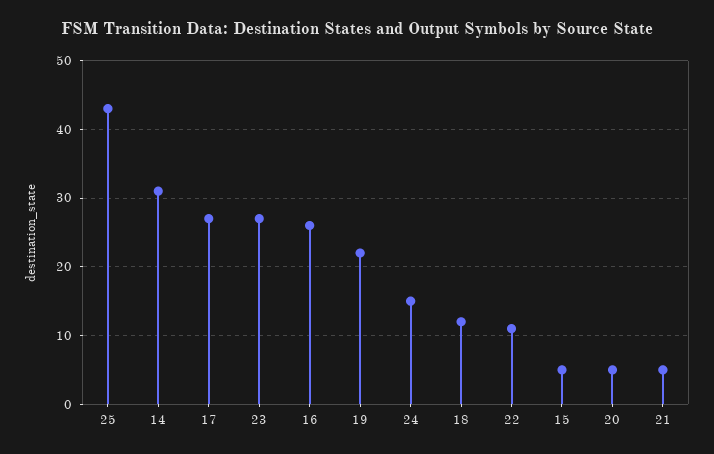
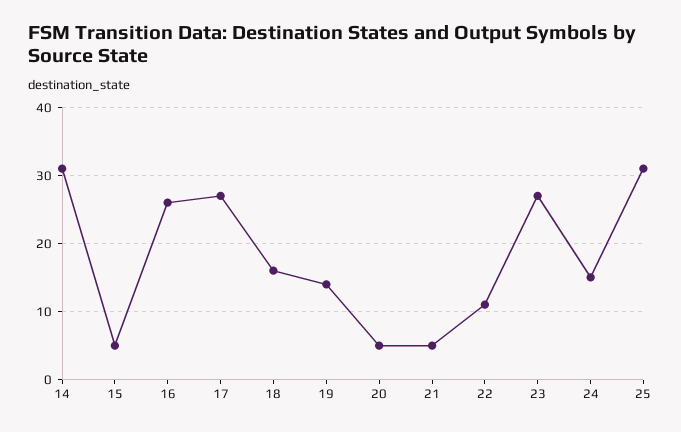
  {
-   "25": 43,
+   "25": 31,
    "14": 31,
    "17": 27,
    "23": 27,
    "16": 26,
-   "19": 22,
+   "19": 14,
    "24": 15,
-   "18": 12,
+   "18": 16,
    "22": 11,
    "15": 5,
    "20": 5,
    "21": 5
  }

